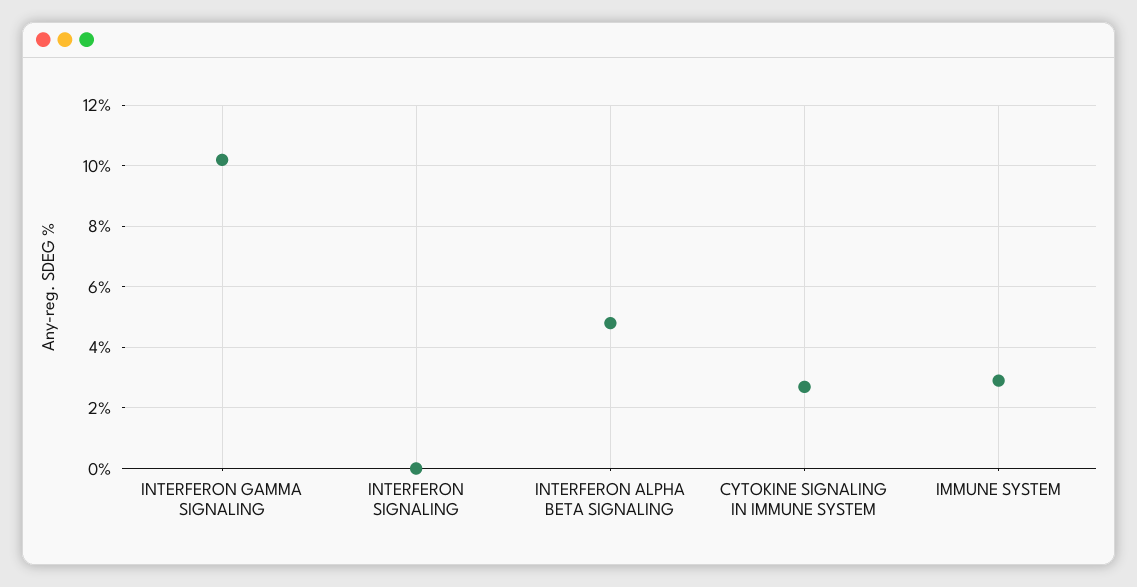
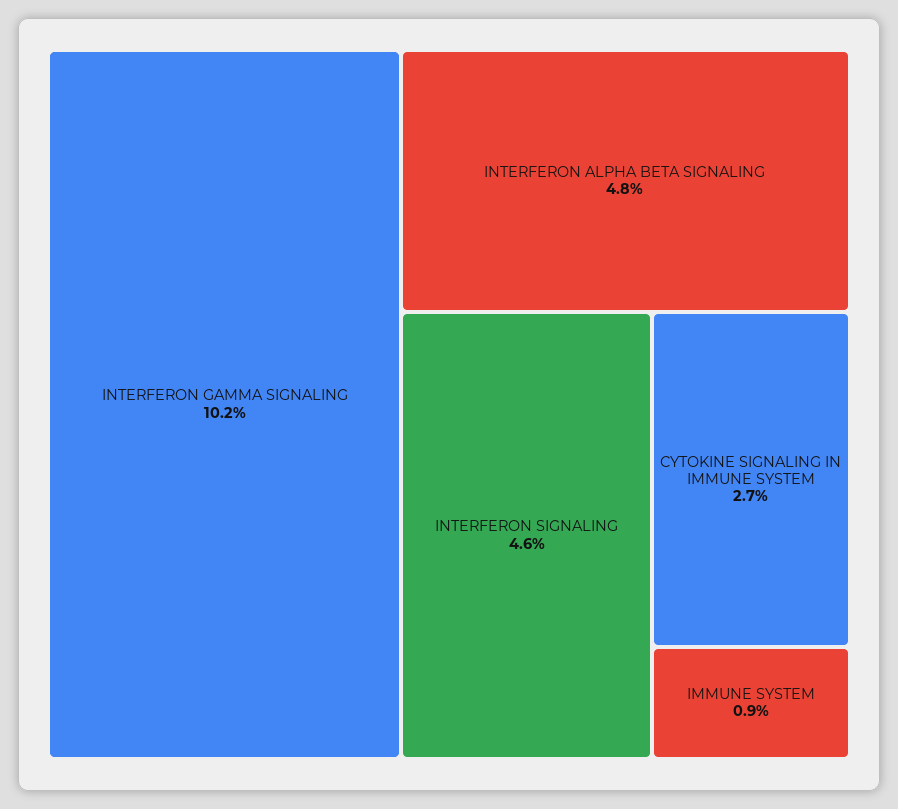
  {
    "INTERFERON GAMMA SIGNALING": 10.2,
-   "INTERFERON SIGNALING": 0,
+   "INTERFERON SIGNALING": 4.6,
    "INTERFERON ALPHA BETA SIGNALING": 4.8,
    "CYTOKINE SIGNALING IN IMMUNE SYSTEM": 2.7,
-   "IMMUNE SYSTEM": 3
+   "IMMUNE SYSTEM": 0.9
  }

